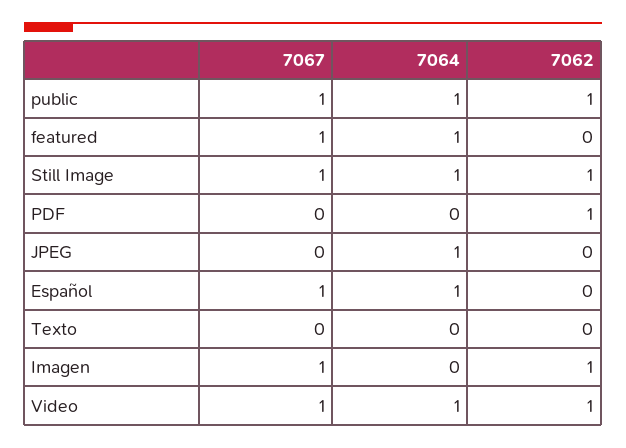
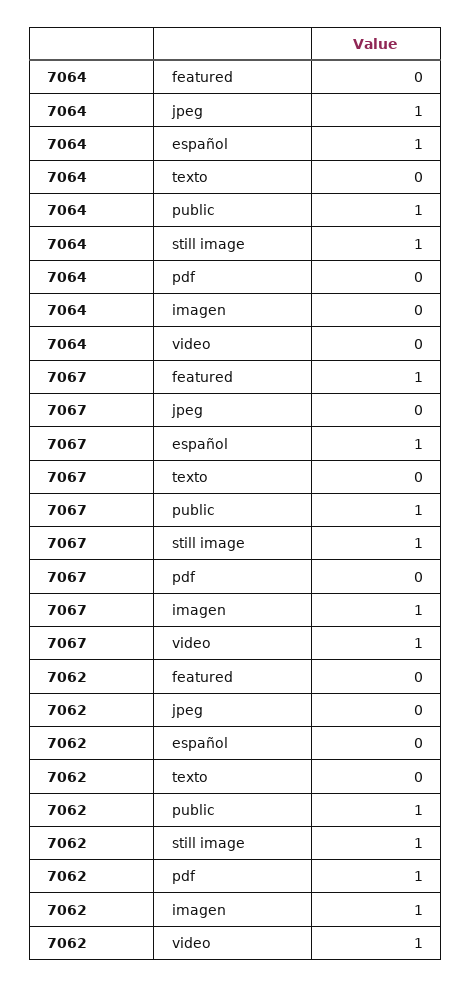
  {
    "7067": {
      "public": 1,
      "featured": 1,
      "Still Image": 1,
      "PDF": 0,
      "JPEG": 0,
      "Español": 1,
      "Texto": 0,
      "Imagen": 1,
      "Video": 1
    },
    "7064": {
      "public": 1,
-     "featured": 1,
+     "featured": 0,
      "Still Image": 1,
      "PDF": 0,
      "JPEG": 1,
      "Español": 1,
      "Texto": 0,
      "Imagen": 0,
-     "Video": 1
+     "Video": 0
    },
    "7062": {
      "public": 1,
      "featured": 0,
      "Still Image": 1,
      "PDF": 1,
      "JPEG": 0,
      "Español": 0,
      "Texto": 0,
      "Imagen": 1,
      "Video": 1
    }
  }

